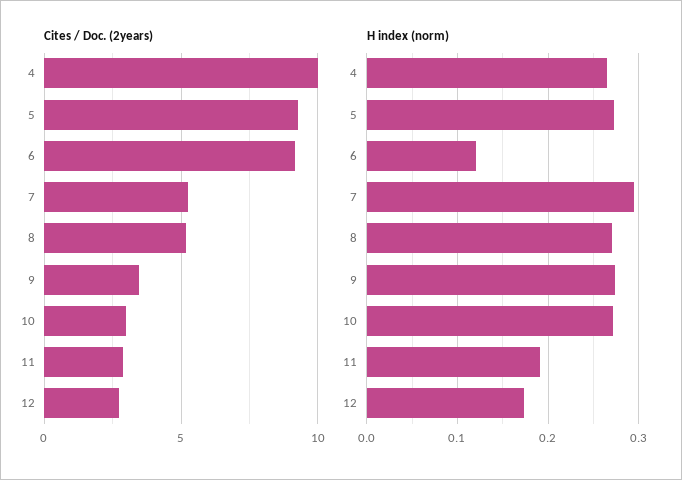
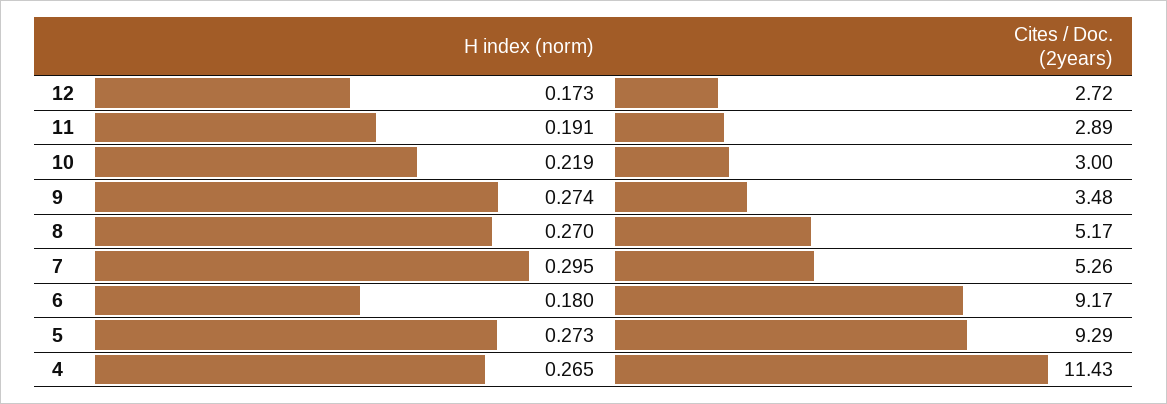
  {
    "Cites / Doc. (2years)": {
-     "4": 10,
+     "4": 11.43,
      "5": 9.29,
      "6": 9.17,
      "7": 5.26,
      "8": 5.17,
      "9": 3.48,
      "10": 3,
      "11": 2.89,
      "12": 2.72
    },
    "H index (norm)": {
      "4": 0.265,
      "5": 0.273,
-     "6": 0.12,
+     "6": 0.18,
      "7": 0.295,
      "8": 0.27,
      "9": 0.274,
-     "10": 0.27,
+     "10": 0.219,
      "11": 0.191,
      "12": 0.173
    }
  }

